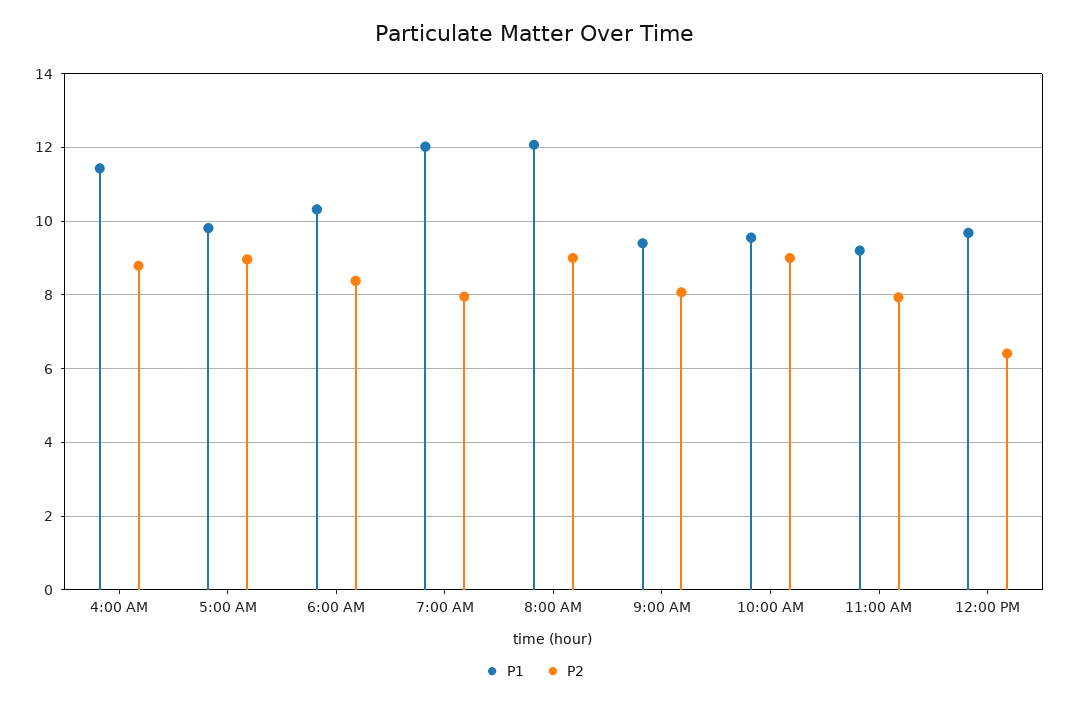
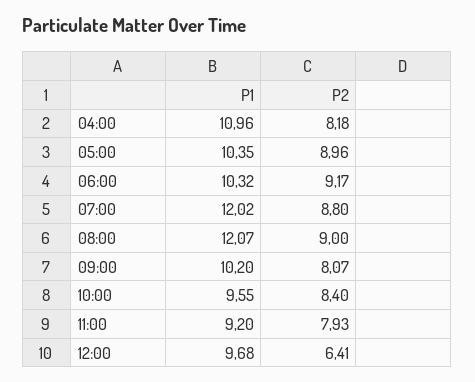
  {
    "P1": {
-     "4:00 AM": 11.4,
+     "4:00 AM": 10.96,
-     "5:00 AM": 9.8,
+     "5:00 AM": 10.35,
      "6:00 AM": 10.32,
      "7:00 AM": 12.02,
      "8:00 AM": 12.07,
-     "9:00 AM": 9.4,
+     "9:00 AM": 10.2,
      "10:00 AM": 9.55,
      "11:00 AM": 9.2,
      "12:00 PM": 9.68
    },
    "P2": {
-     "4:00 AM": 8.8,
+     "4:00 AM": 8.18,
      "5:00 AM": 8.96,
-     "6:00 AM": 8.4,
+     "6:00 AM": 9.17,
-     "7:00 AM": 8,
+     "7:00 AM": 8.8,
      "8:00 AM": 9,
      "9:00 AM": 8.07,
-     "10:00 AM": 9,
+     "10:00 AM": 8.4,
      "11:00 AM": 7.93,
      "12:00 PM": 6.41
    }
  }

